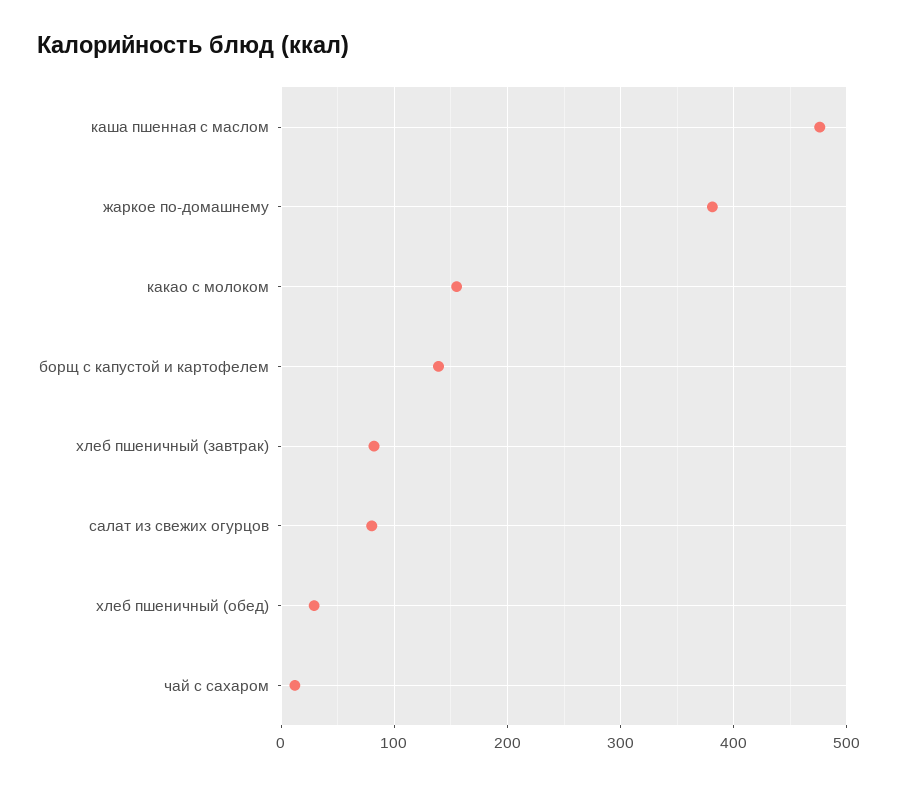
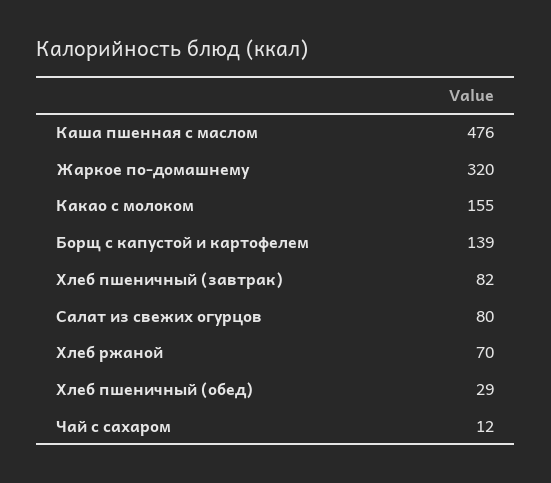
  {
    "каша пшенная с маслом": 476,
-   "жаркое по-домашнему": 380,
+   "жаркое по-домашнему": 320,
    "какао с молоком": 155,
    "борщ с капустой и картофелем": 139,
    "хлеб пшеничный (завтрак)": 82,
    "салат из свежих огурцов": 80,
    "хлеб пшеничный (обед)": 29,
-   "чай с сахаром": 12
+   "чай с сахаром": 12,
+   "Хлеб ржаной": 70
  }

